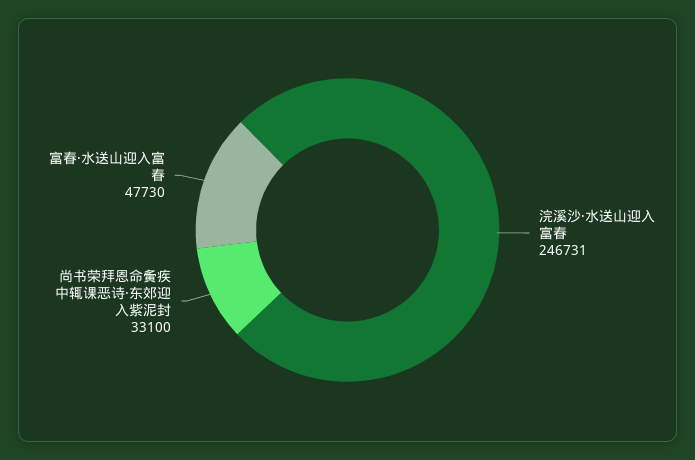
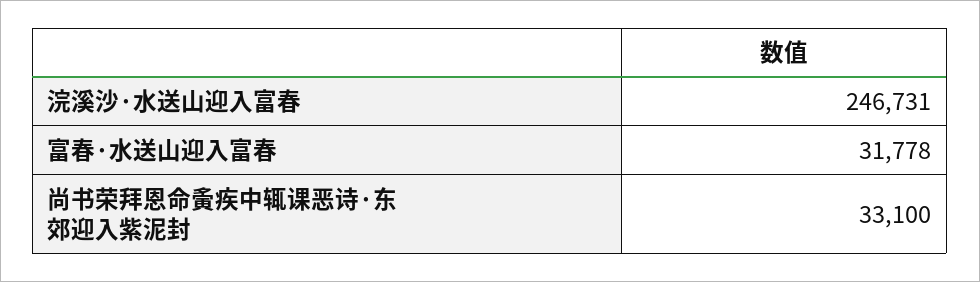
  {
    "浣溪沙·水送山迎入富春": 246731,
    "尚书荣拜恩命夤疾中辄课恶诗·东郊迎入紫泥封": 33100,
-   "富春·水送山迎入富春": 47730
+   "富春·水送山迎入富春": 31778
  }

